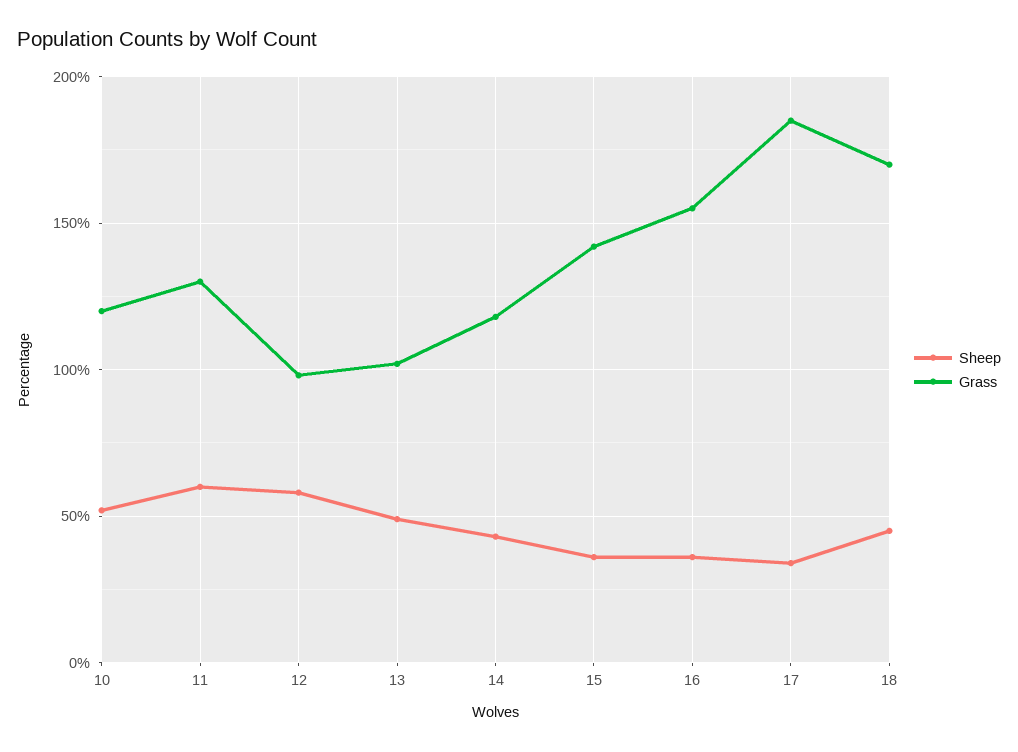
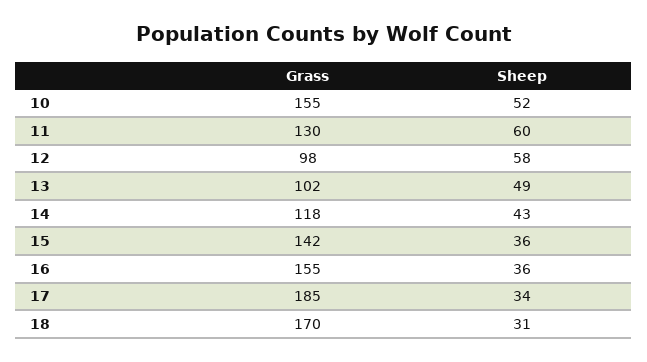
  {
    "Sheep": {
      "10": 52,
      "11": 60,
      "12": 58,
      "13": 49,
      "14": 43,
      "15": 36,
      "16": 36,
      "17": 34,
-     "18": 45
+     "18": 31
    },
    "Grass": {
-     "10": 120,
+     "10": 155,
      "11": 130,
      "12": 98,
      "13": 102,
      "14": 118,
      "15": 142,
      "16": 155,
      "17": 185,
      "18": 170
    }
  }

